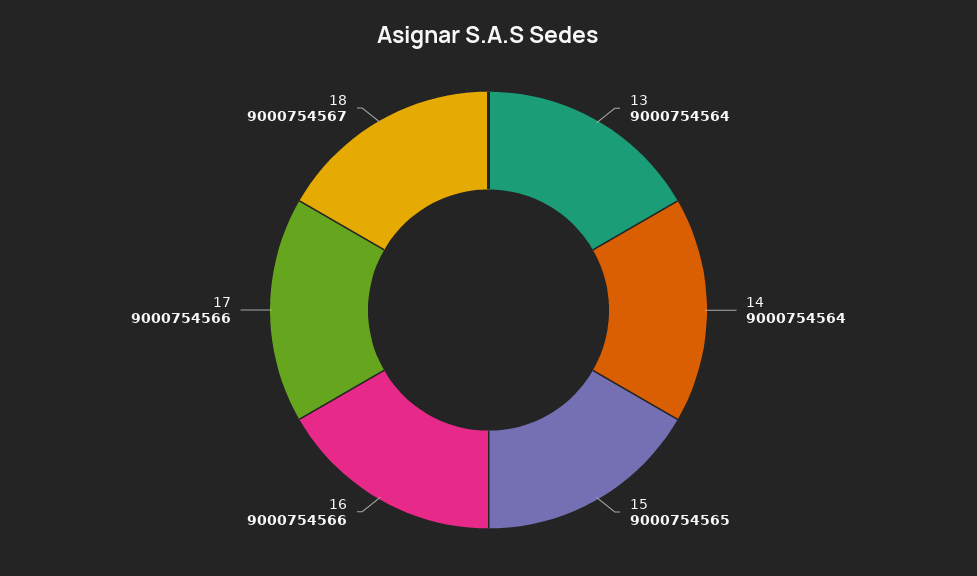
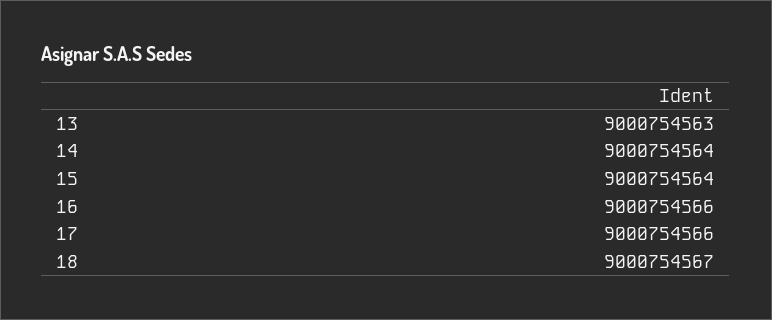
  {
-   "13": 9000754564,
+   "13": 9000754563,
    "14": 9000754564,
-   "15": 9000754565,
+   "15": 9000754564,
    "16": 9000754566,
    "17": 9000754566,
    "18": 9000754567
  }

